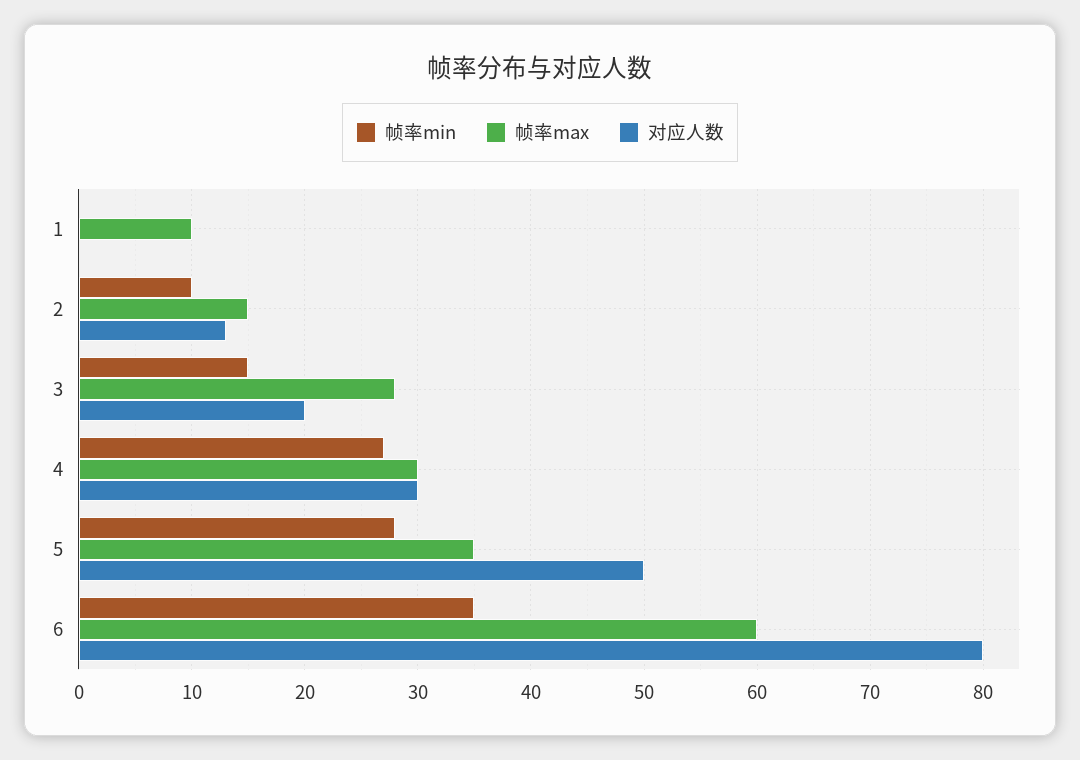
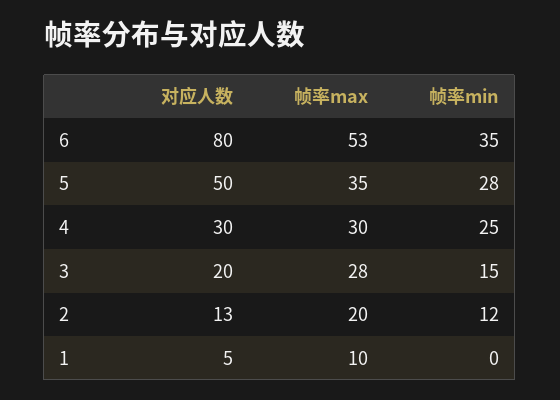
  {
    "帧率min": {
      "1": 0,
-     "2": 10,
+     "2": 12,
      "3": 15,
-     "4": 27,
+     "4": 25,
      "5": 28,
      "6": 35
    },
    "帧率max": {
      "1": 10,
-     "2": 15,
+     "2": 20,
      "3": 28,
      "4": 30,
      "5": 35,
-     "6": 60
+     "6": 53
    },
    "对应人数": {
-     "1": 0,
+     "1": 5,
      "2": 13,
      "3": 20,
      "4": 30,
      "5": 50,
      "6": 80
    }
  }

